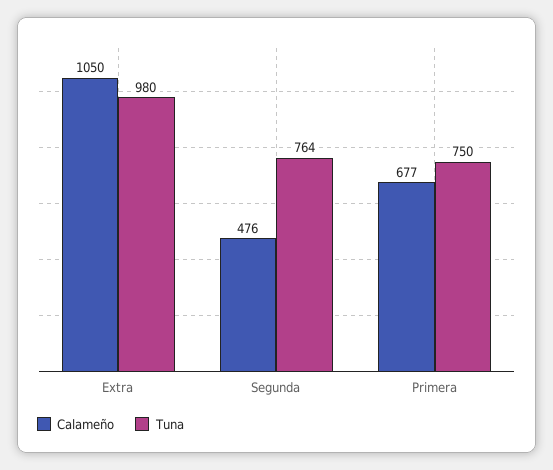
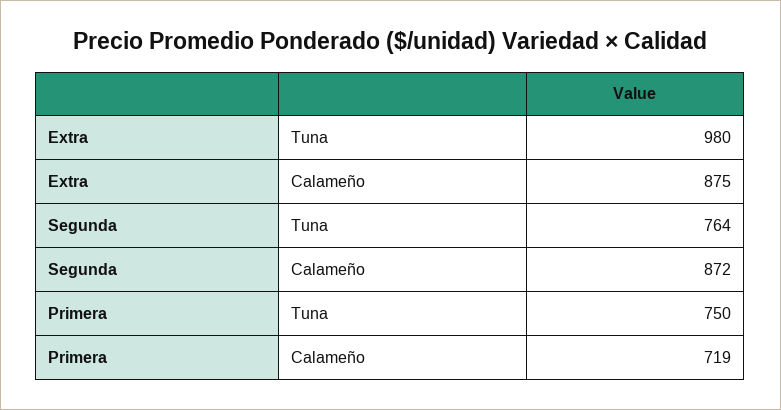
  {
    "Calameño": {
-     "Extra": 1050,
+     "Extra": 875,
-     "Segunda": 476,
+     "Segunda": 872,
-     "Primera": 677
+     "Primera": 719
    },
    "Tuna": {
      "Extra": 980,
      "Segunda": 764,
      "Primera": 750
    }
  }

